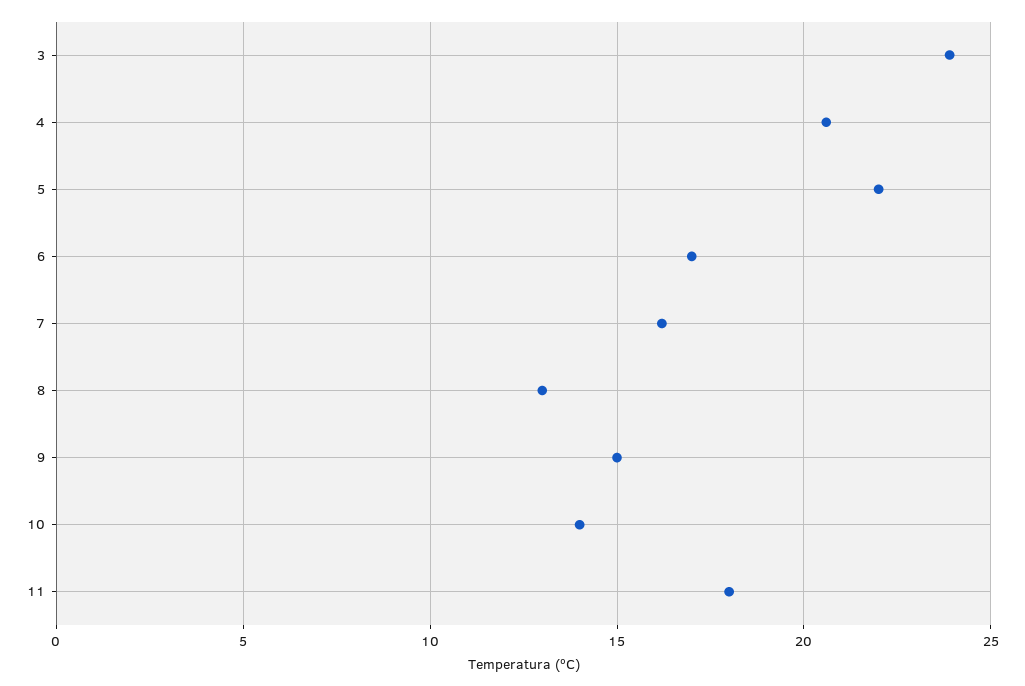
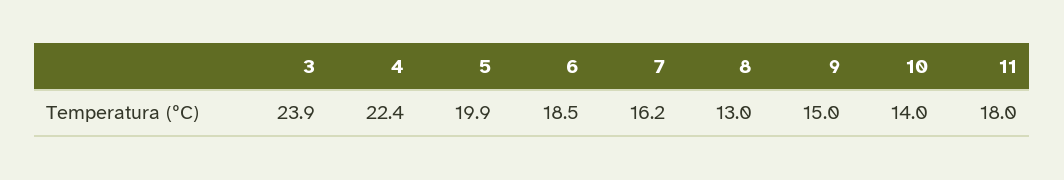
  {
    "3": 23.9,
-   "4": 20.5,
+   "4": 22.4,
-   "5": 22,
+   "5": 19.9,
-   "6": 17,
+   "6": 18.5,
    "7": 16.2,
    "8": 13,
    "9": 15,
    "10": 14,
    "11": 18
  }

